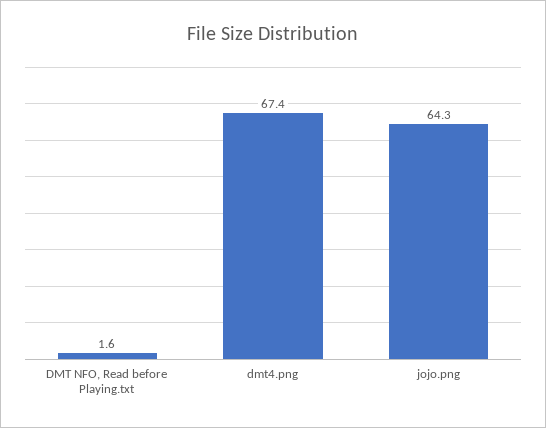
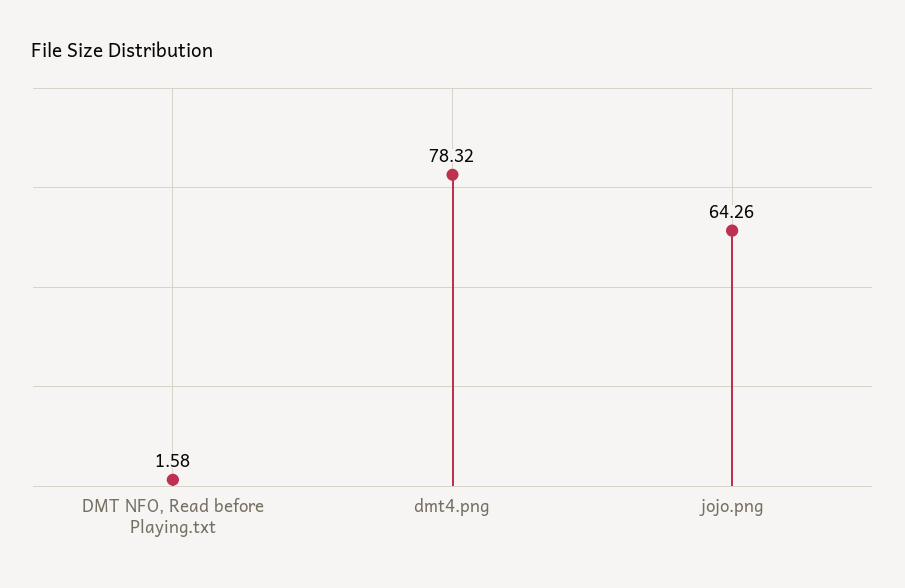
  {
    "DMT NFO, Read before Playing.txt": 1.58,
-   "dmt4.png": 67.4,
+   "dmt4.png": 78.32,
    "jojo.png": 64.26
  }

